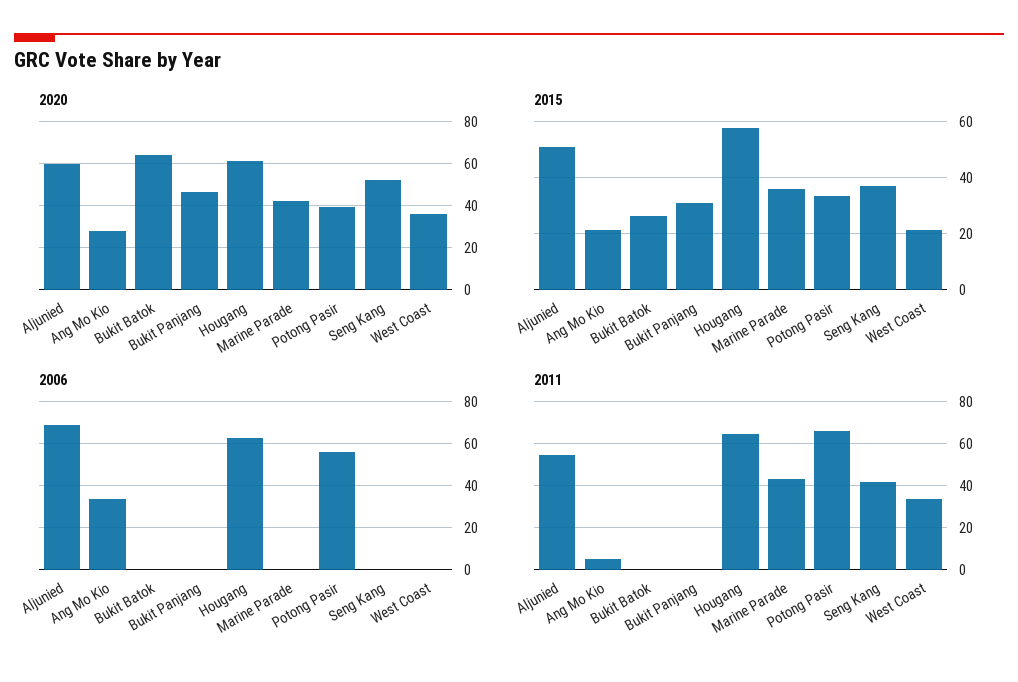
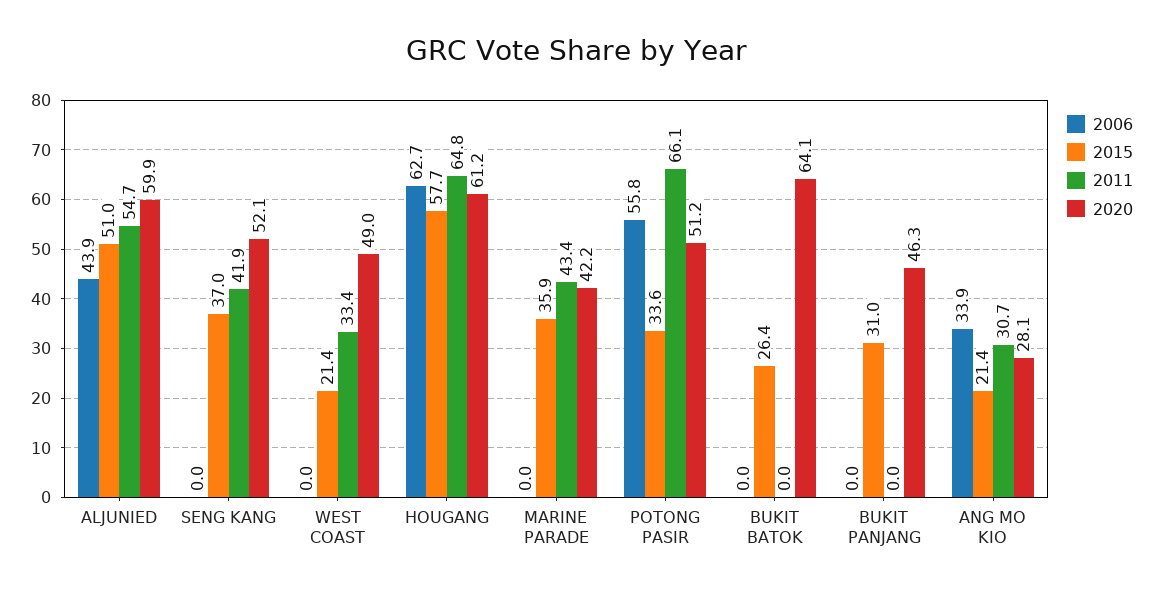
  {
    "2020": {
      "Aljunied": 59.9,
      "Ang Mo Kio": 28.1,
      "Bukit Batok": 64.1,
      "Bukit Panjang": 46.3,
      "Hougang": 61.2,
      "Marine Parade": 42.2,
-     "Potong Pasir": 40,
+     "Potong Pasir": 51.2,
      "Seng Kang": 52.1,
-     "West Coast": 35
+     "West Coast": 49
    },
    "2015": {
      "Aljunied": 51,
      "Ang Mo Kio": 21.4,
      "Bukit Batok": 26.4,
      "Bukit Panjang": 31,
      "Hougang": 57.7,
      "Marine Parade": 35.9,
      "Potong Pasir": 33.6,
      "Seng Kang": 37,
      "West Coast": 21.4
    },
    "2006": {
-     "Aljunied": 70,
+     "Aljunied": 43.9,
      "Ang Mo Kio": 33.9,
      "Bukit Batok": 0,
      "Bukit Panjang": 0,
      "Hougang": 62.7,
      "Marine Parade": 0,
      "Potong Pasir": 55.8,
      "Seng Kang": 0,
      "West Coast": 0
    },
    "2011": {
      "Aljunied": 54.7,
-     "Ang Mo Kio": 5,
+     "Ang Mo Kio": 30.7,
      "Bukit Batok": 0,
      "Bukit Panjang": 0,
      "Hougang": 64.8,
      "Marine Parade": 43.4,
      "Potong Pasir": 66.1,
      "Seng Kang": 41.9,
      "West Coast": 33.4
    }
  }

